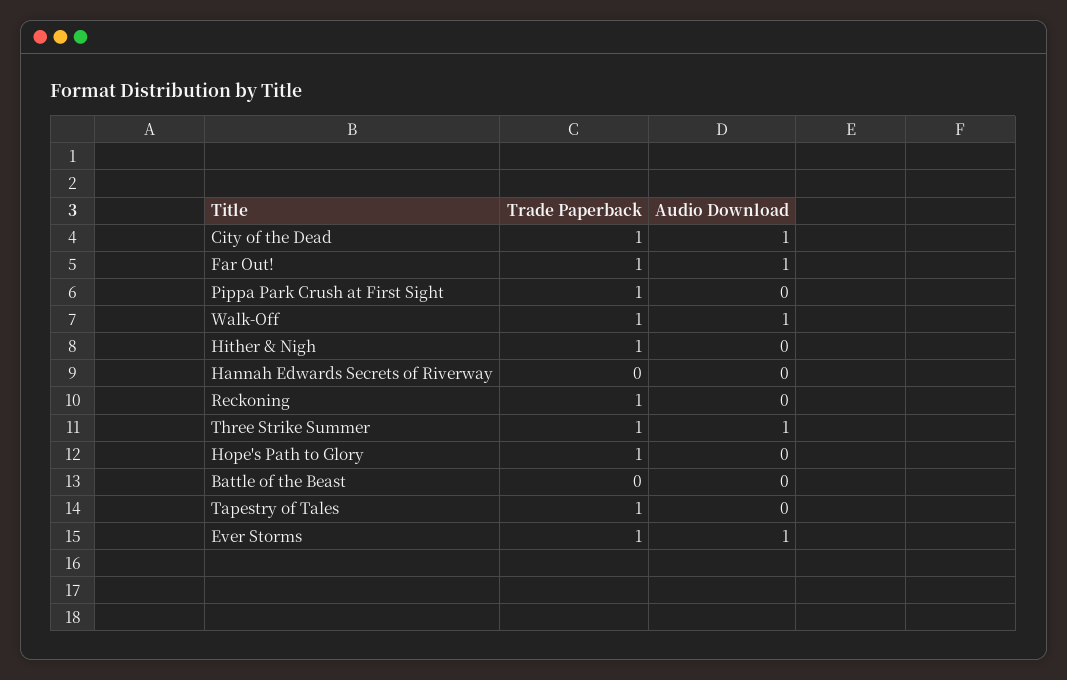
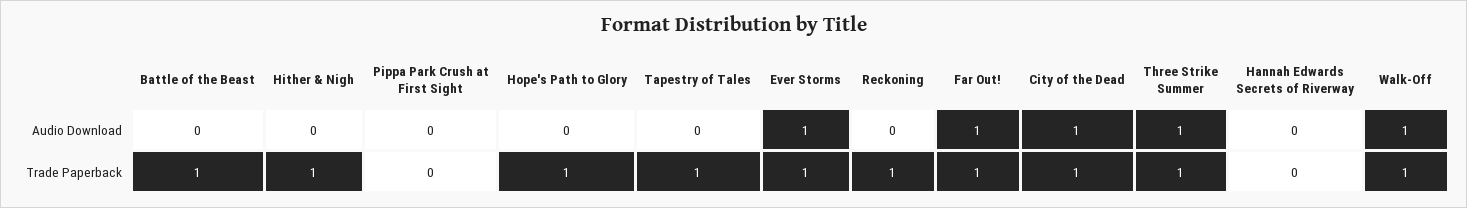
  {
    "Trade Paperback": {
      "City of the Dead": 1,
      "Far Out!": 1,
-     "Pippa Park Crush at First Sight": 1,
+     "Pippa Park Crush at First Sight": 0,
      "Walk-Off": 1,
      "Hither & Nigh": 1,
      "Hannah Edwards Secrets of Riverway": 0,
      "Reckoning": 1,
      "Three Strike Summer": 1,
      "Hope's Path to Glory": 1,
-     "Battle of the Beast": 0,
+     "Battle of the Beast": 1,
      "Tapestry of Tales": 1,
      "Ever Storms": 1
    },
    "Audio Download": {
      "City of the Dead": 1,
      "Far Out!": 1,
      "Pippa Park Crush at First Sight": 0,
      "Walk-Off": 1,
      "Hither & Nigh": 0,
      "Hannah Edwards Secrets of Riverway": 0,
      "Reckoning": 0,
      "Three Strike Summer": 1,
      "Hope's Path to Glory": 0,
      "Battle of the Beast": 0,
      "Tapestry of Tales": 0,
      "Ever Storms": 1
    }
  }

